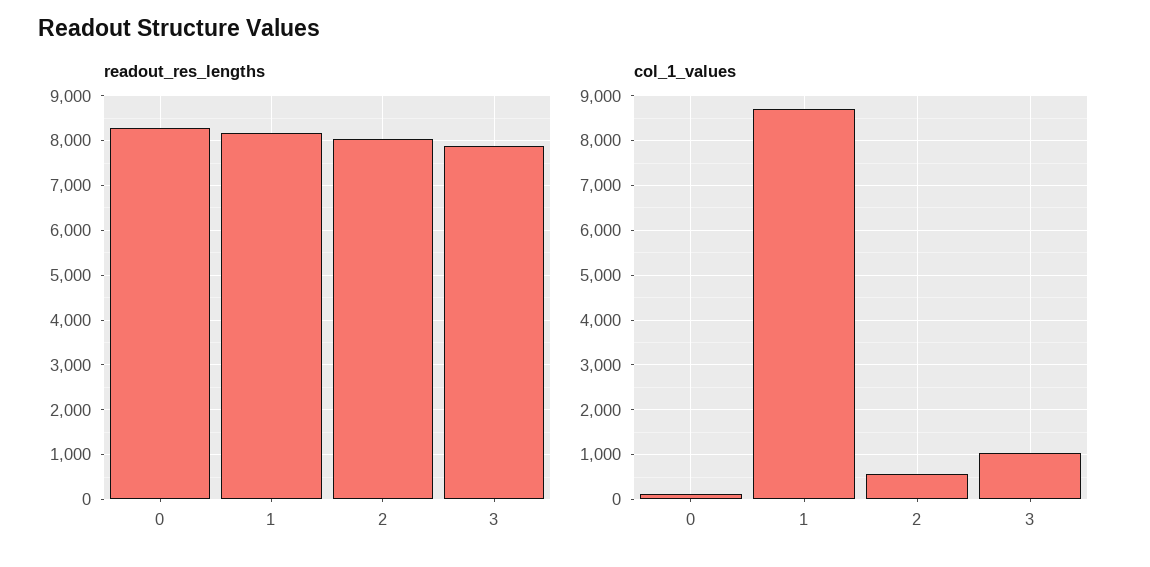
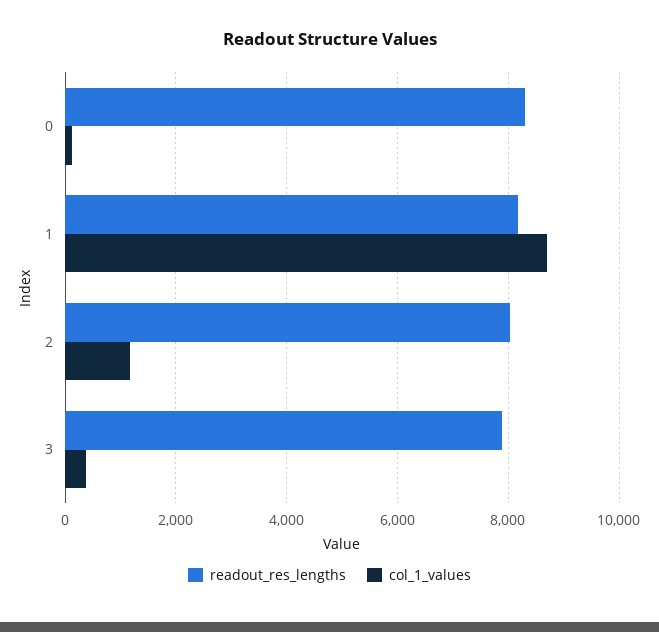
  {
    "readout_res_lengths": {
      "0": 8200,
      "1": 8200,
      "2": 8000,
      "3": 7800
    },
    "col_1_values": {
      "0": 200,
      "1": 8800,
-     "2": 600,
+     "2": 1200,
-     "3": 1000
+     "3": 400
    }
  }

